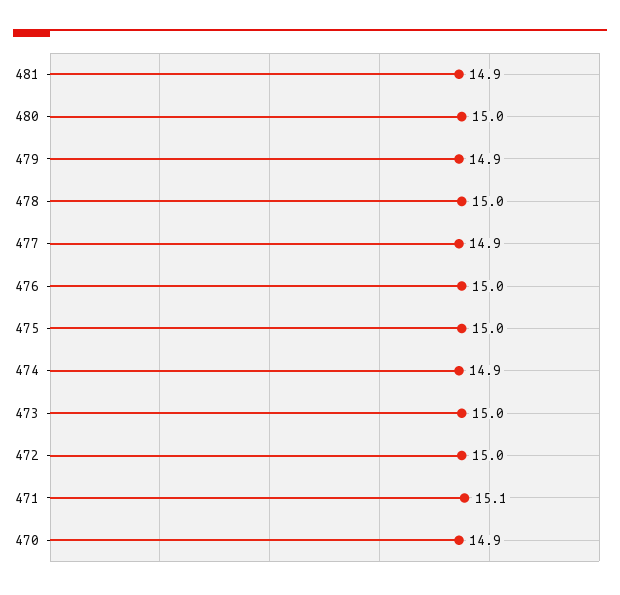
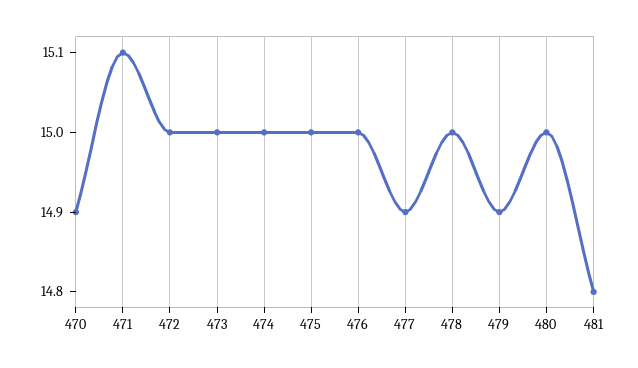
  {
-   "481": 14.9,
+   "481": 14.8,
    "480": 15,
    "479": 14.9,
    "478": 15,
    "477": 14.9,
    "476": 15,
    "475": 15,
-   "474": 14.9,
+   "474": 15,
    "473": 15,
    "472": 15,
    "471": 15.1,
    "470": 14.9
  }

